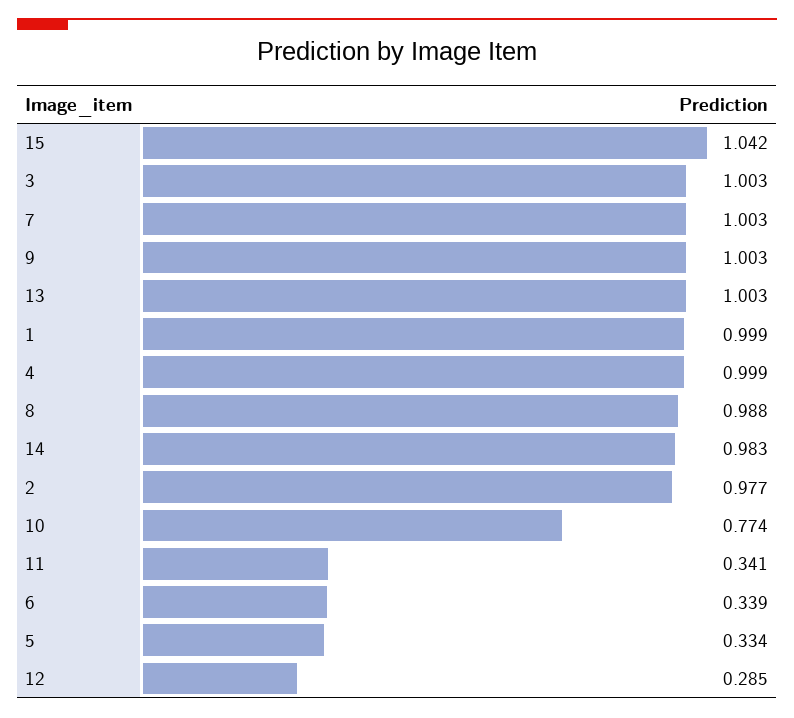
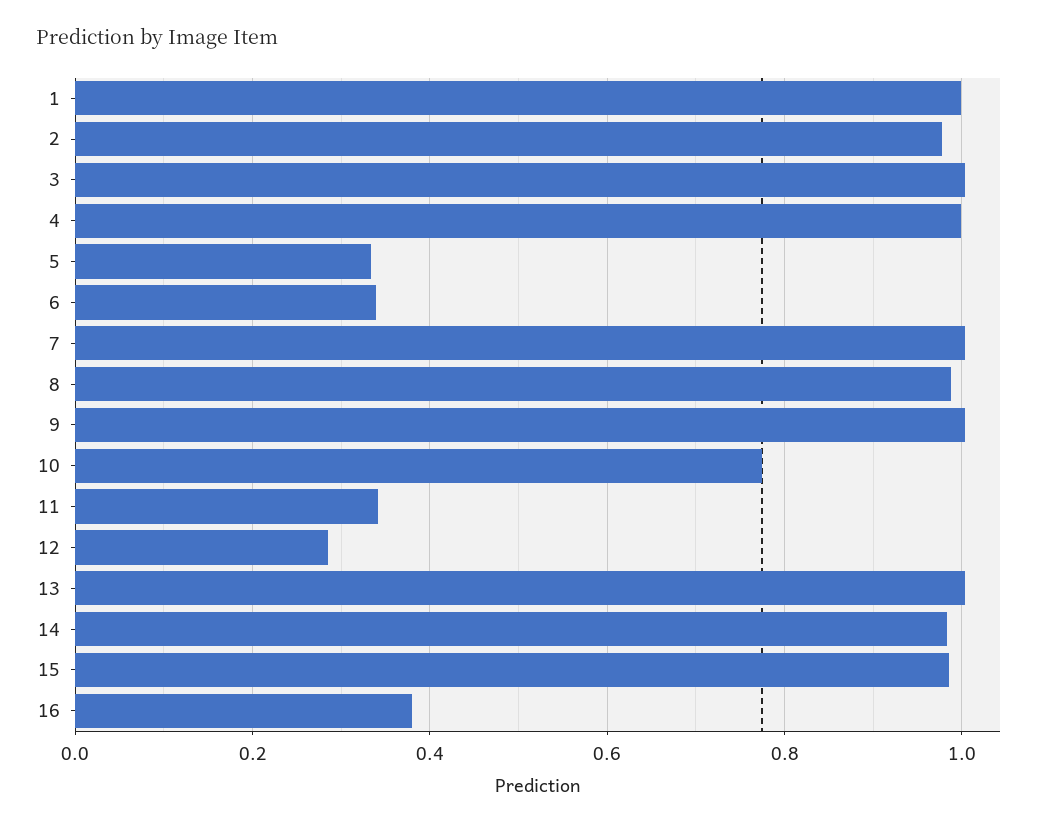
  {
-   "15": 1.042,
+   "15": 0.98,
    "3": 1.003,
    "7": 1.003,
    "9": 1.003,
    "13": 1.003,
    "1": 0.999,
    "4": 0.999,
    "8": 0.988,
    "14": 0.983,
    "2": 0.977,
    "10": 0.774,
    "11": 0.341,
    "6": 0.339,
    "5": 0.334,
-   "12": 0.285
+   "12": 0.285,
+   "16": 0.38
  }

